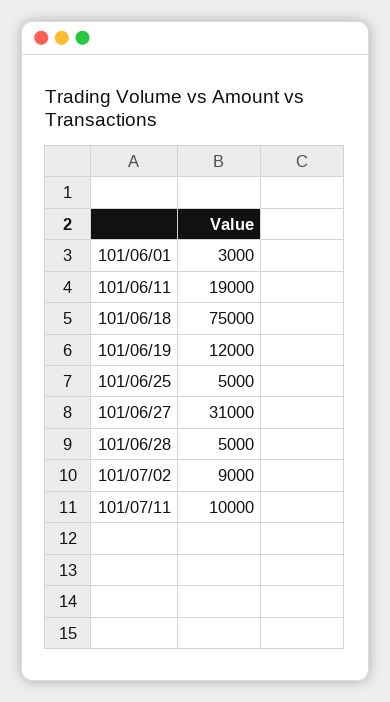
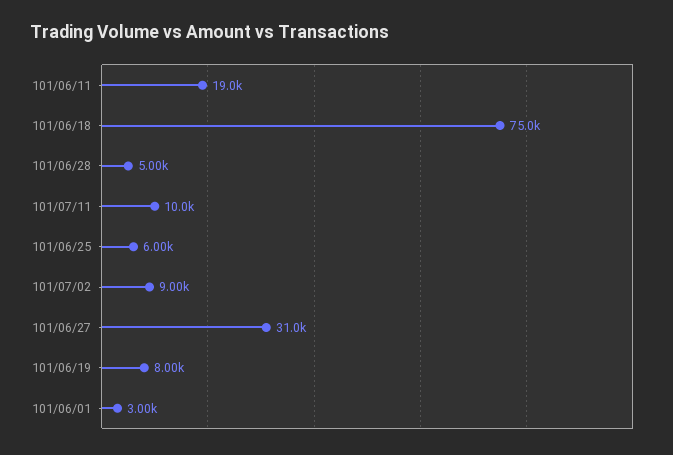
  {
    "101/06/01": 3000,
    "101/06/11": 19000,
    "101/06/18": 75000,
-   "101/06/19": 12000,
+   "101/06/19": 8000,
-   "101/06/25": 5000,
+   "101/06/25": 6000,
    "101/06/27": 31000,
    "101/06/28": 5000,
    "101/07/02": 9000,
    "101/07/11": 10000
  }

